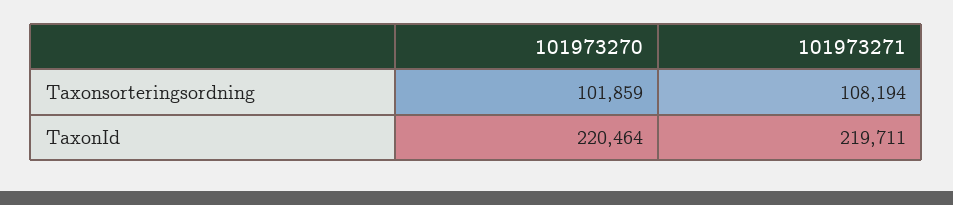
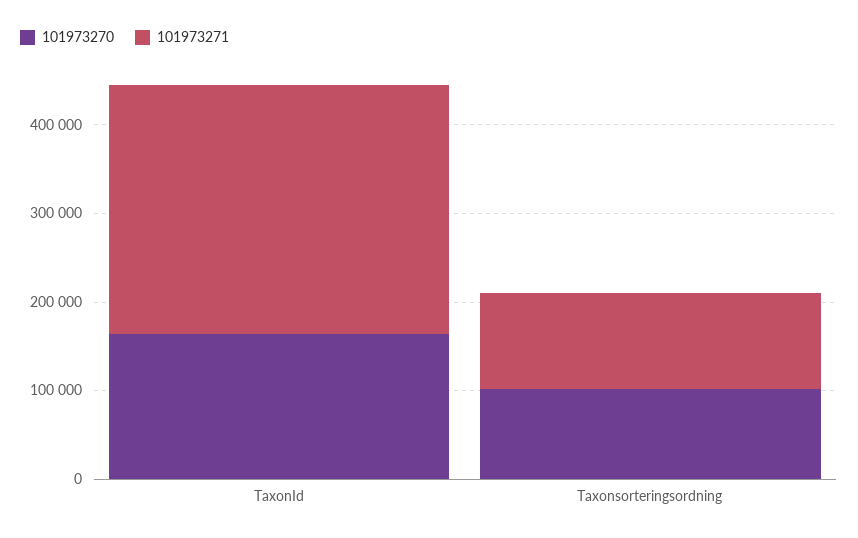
  {
    "101973270": {
      "Taxonsorteringsordning": 101859,
-     "TaxonId": 220464
+     "TaxonId": 160000
    },
    "101973271": {
      "Taxonsorteringsordning": 108194,
-     "TaxonId": 219711
+     "TaxonId": 280000
    }
  }

